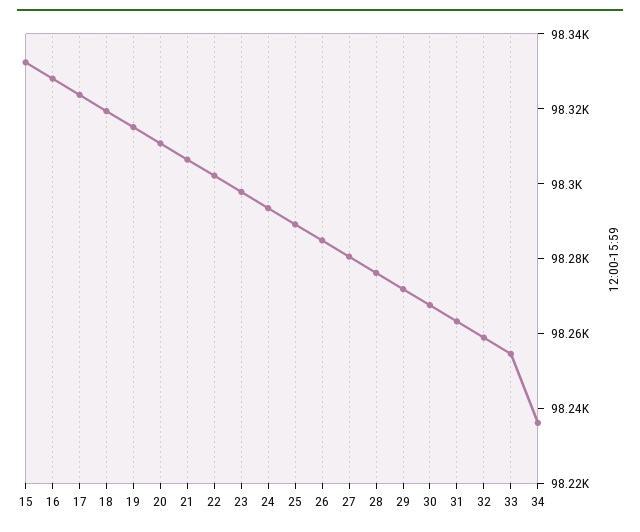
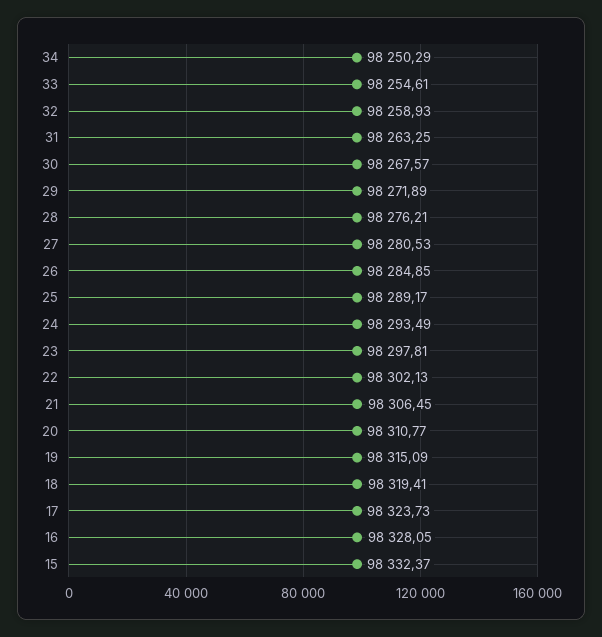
  {
    "15": 98332.37,
    "16": 98328.05,
    "17": 98323.73,
    "18": 98319.41,
    "19": 98315.09,
    "20": 98310.77,
    "21": 98306.45,
    "22": 98302.13,
    "23": 98297.81,
    "24": 98293.49,
    "25": 98289.17,
    "26": 98284.85,
    "27": 98280.53,
    "28": 98276.21,
    "29": 98271.89,
    "30": 98267.57,
    "31": 98263.25,
    "32": 98258.93,
    "33": 98254.61,
-   "34": 98235
+   "34": 98250.29
  }

